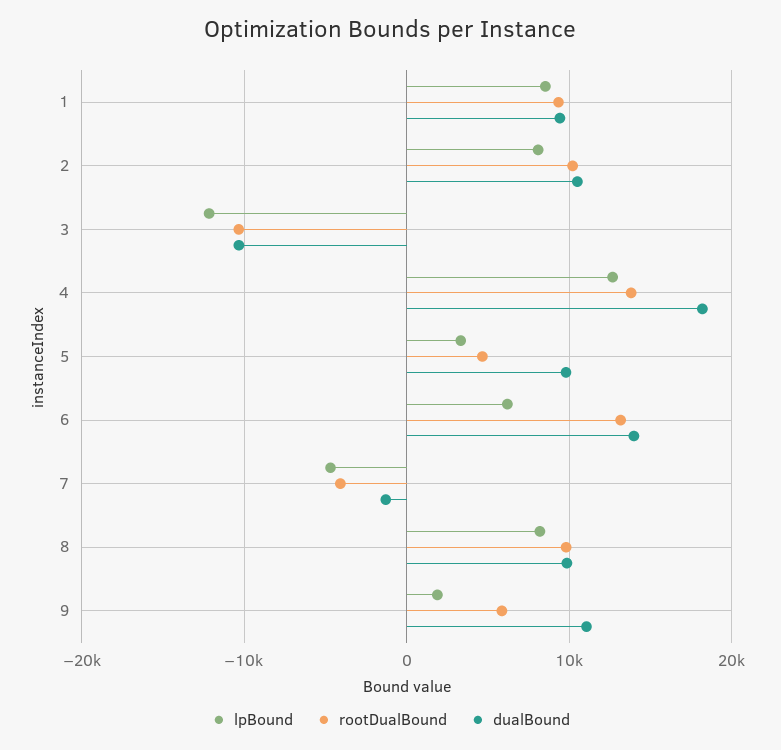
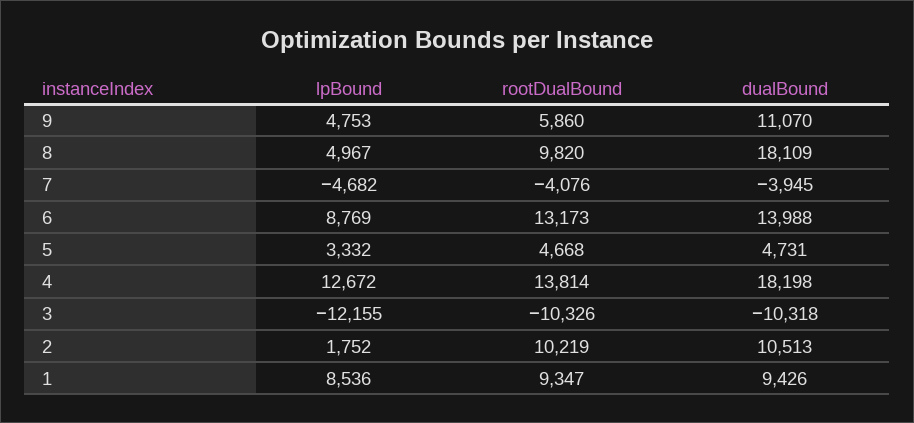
  {
    "lpBound": {
      "1": 8536,
-     "2": 8000,
+     "2": 1752,
      "3": -12155,
      "4": 12672,
      "5": 3332,
-     "6": 6000,
+     "6": 8769,
      "7": -4682,
-     "8": 8000,
+     "8": 4967,
-     "9": 2000
+     "9": 4753
    },
    "rootDualBound": {
      "1": 9347,
      "2": 10219,
      "3": -10326,
      "4": 13814,
      "5": 4668,
      "6": 13173,
      "7": -4076,
      "8": 9820,
      "9": 5860
    },
    "dualBound": {
      "1": 9426,
      "2": 10513,
      "3": -10318,
      "4": 18198,
-     "5": 10000,
+     "5": 4731,
      "6": 13988,
-     "7": -1000,
+     "7": -3945,
-     "8": 10000,
+     "8": 18109,
      "9": 11070
    }
  }

